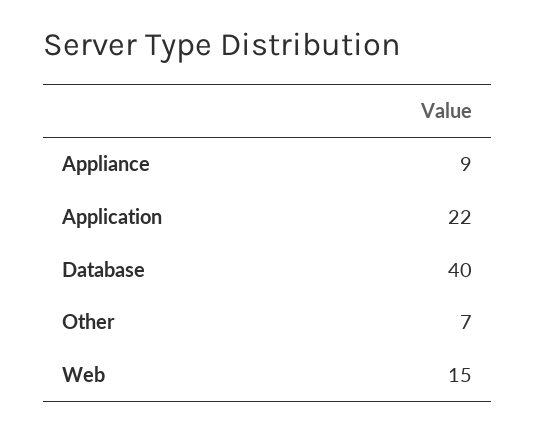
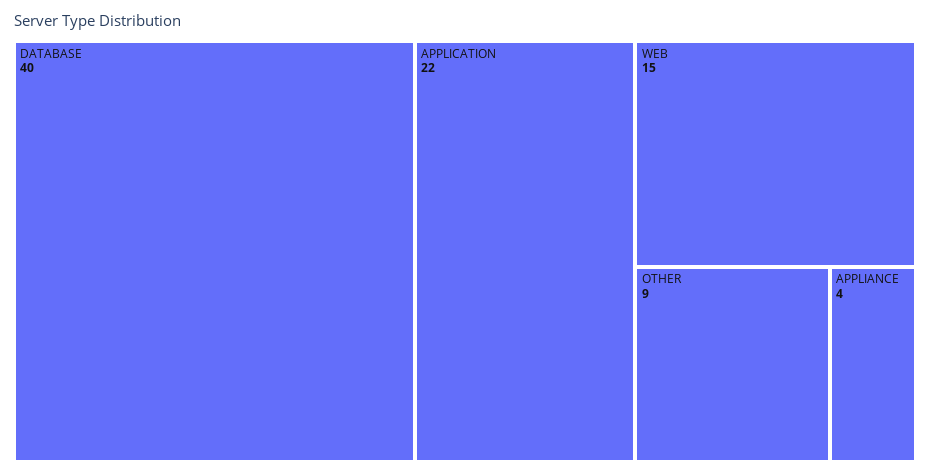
  {
-   "Appliance": 9,
+   "Appliance": 4,
    "Application": 22,
    "Database": 40,
-   "Other": 7,
+   "Other": 9,
    "Web": 15
  }

